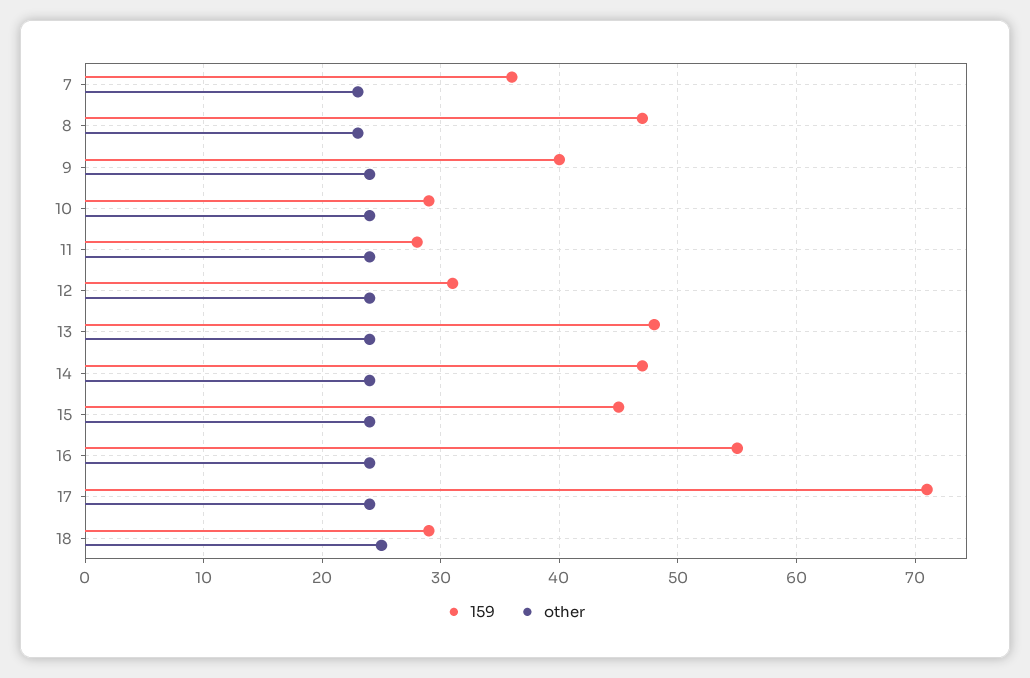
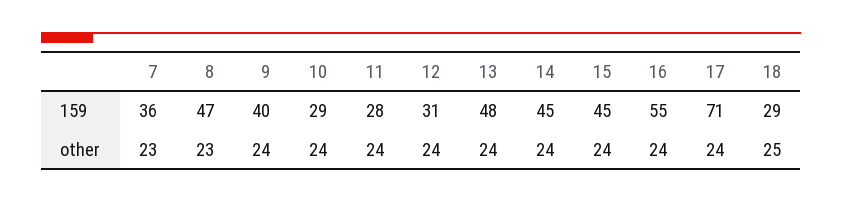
  {
    "159": {
      "7": 36,
      "8": 47,
      "9": 40,
      "10": 29,
      "11": 28,
      "12": 31,
      "13": 48,
-     "14": 47,
+     "14": 45,
      "15": 45,
      "16": 55,
      "17": 71,
      "18": 29
    },
    "other": {
      "7": 23,
      "8": 23,
      "9": 24,
      "10": 24,
      "11": 24,
      "12": 24,
      "13": 24,
      "14": 24,
      "15": 24,
      "16": 24,
      "17": 24,
      "18": 25
    }
  }

